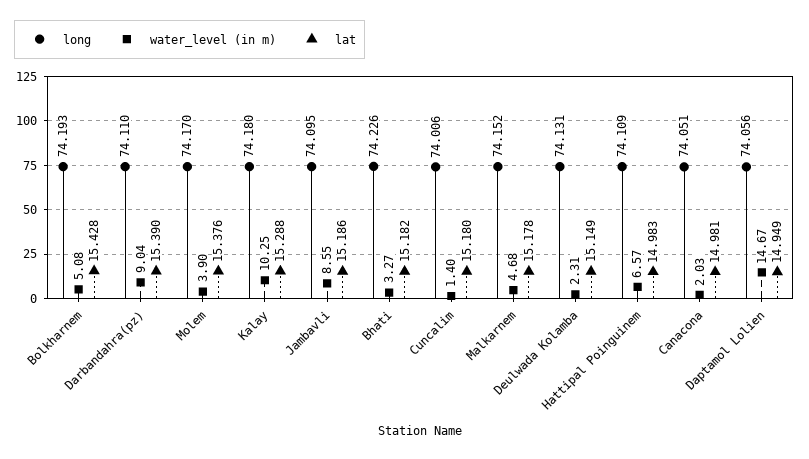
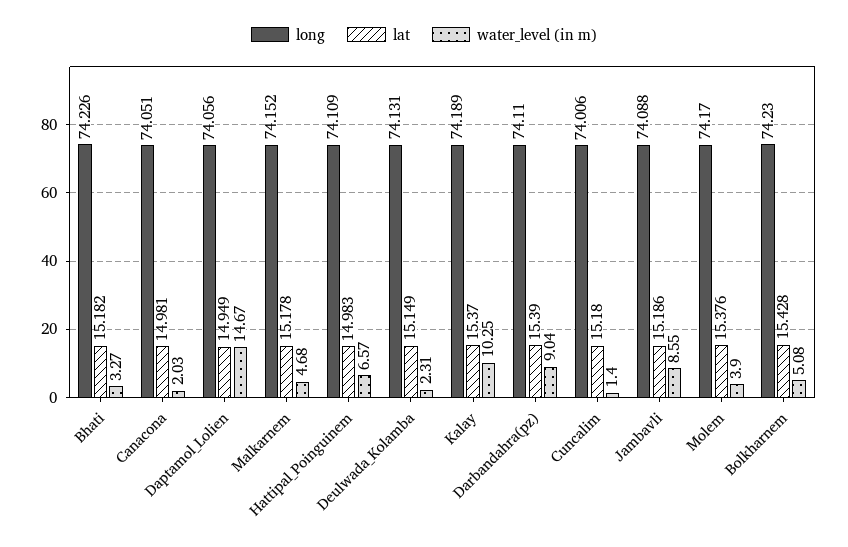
  {
    "long": {
-     "Bolkharnem": 74.193,
+     "Bolkharnem": 74.23,
      "Darbandahra(pz)": 74.11,
      "Molem": 74.17,
-     "Kalay": 74.18,
+     "Kalay": 74.189,
-     "Jambavli": 74.095,
+     "Jambavli": 74.088,
      "Bhati": 74.226,
      "Cuncalim": 74.006,
      "Malkarnem": 74.152,
      "Deulwada Kolamba": 74.131,
      "Hattipal Poinguinem": 74.109,
      "Canacona": 74.051,
      "Daptamol Lolien": 74.056
    },
    "water_level (in m)": {
      "Bolkharnem": 5.08,
      "Darbandahra(pz)": 9.04,
      "Molem": 3.9,
      "Kalay": 10.25,
      "Jambavli": 8.55,
      "Bhati": 3.27,
      "Cuncalim": 1.4,
      "Malkarnem": 4.68,
      "Deulwada Kolamba": 2.31,
      "Hattipal Poinguinem": 6.57,
      "Canacona": 2.03,
      "Daptamol Lolien": 14.67
    },
    "lat": {
      "Bolkharnem": 15.428,
      "Darbandahra(pz)": 15.39,
      "Molem": 15.376,
-     "Kalay": 15.288,
+     "Kalay": 15.37,
      "Jambavli": 15.186,
      "Bhati": 15.182,
      "Cuncalim": 15.18,
      "Malkarnem": 15.178,
      "Deulwada Kolamba": 15.149,
      "Hattipal Poinguinem": 14.983,
      "Canacona": 14.981,
      "Daptamol Lolien": 14.949
    }
  }

